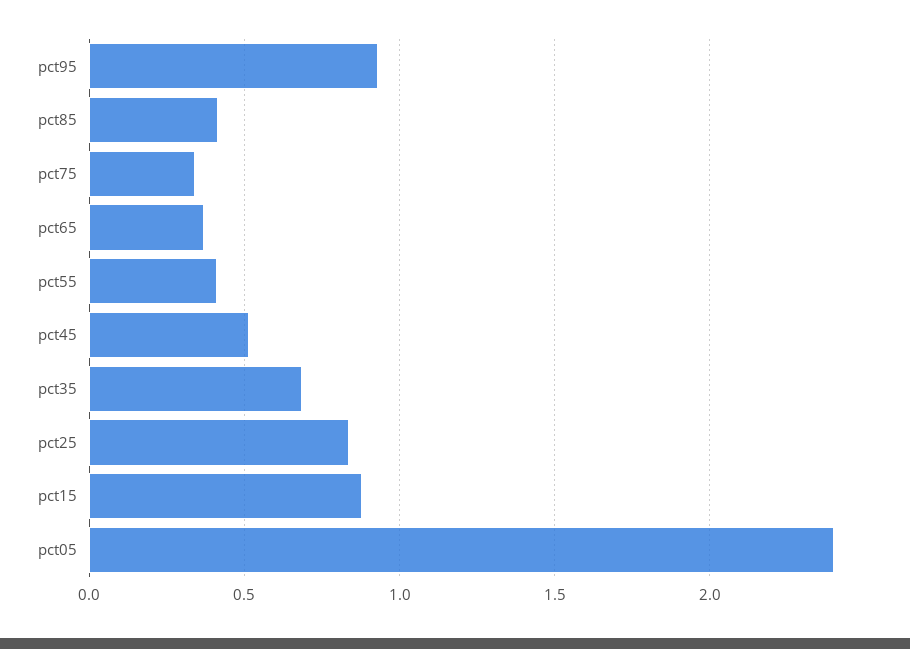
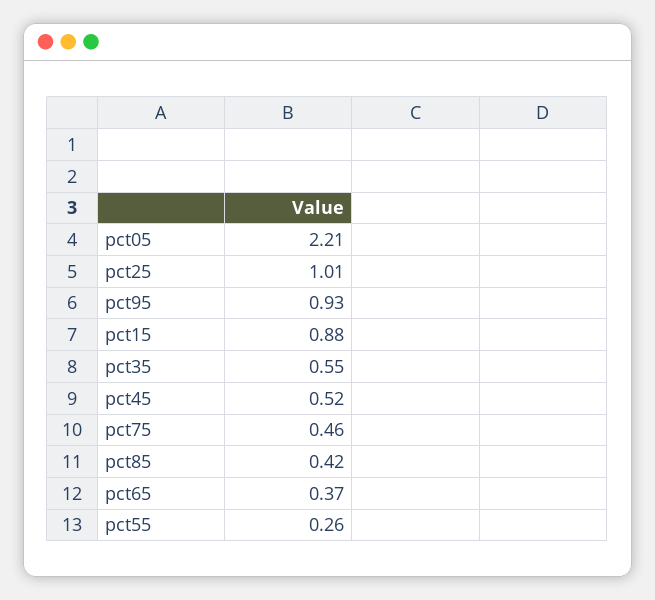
  {
    "pct95": 0.93,
    "pct85": 0.42,
-   "pct75": 0.35,
+   "pct75": 0.46,
    "pct65": 0.37,
-   "pct55": 0.4,
+   "pct55": 0.26,
    "pct45": 0.52,
-   "pct35": 0.7,
+   "pct35": 0.55,
-   "pct25": 0.85,
+   "pct25": 1.01,
    "pct15": 0.88,
-   "pct05": 2.4
+   "pct05": 2.21
  }

